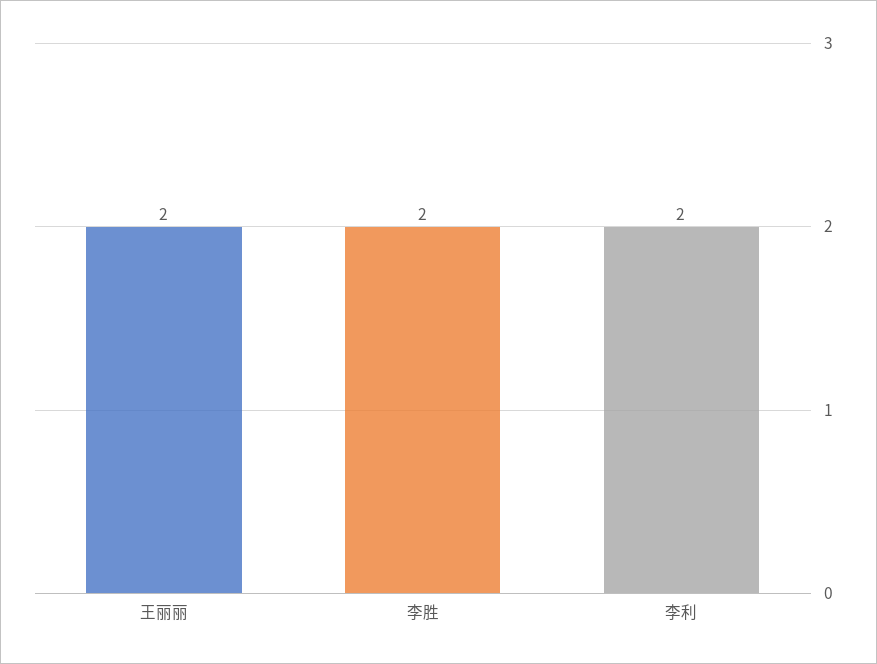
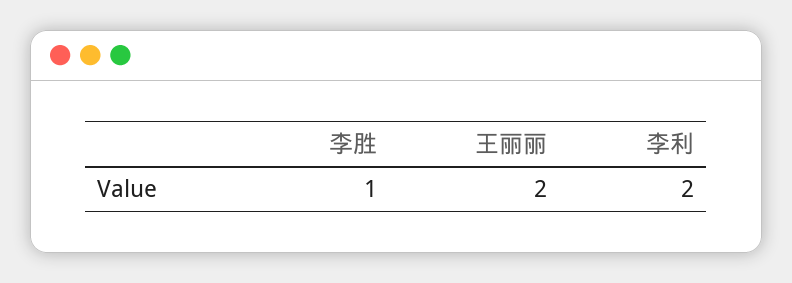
  {
    "王丽丽": 2,
-   "李胜": 2,
+   "李胜": 1,
    "李利": 2
  }

